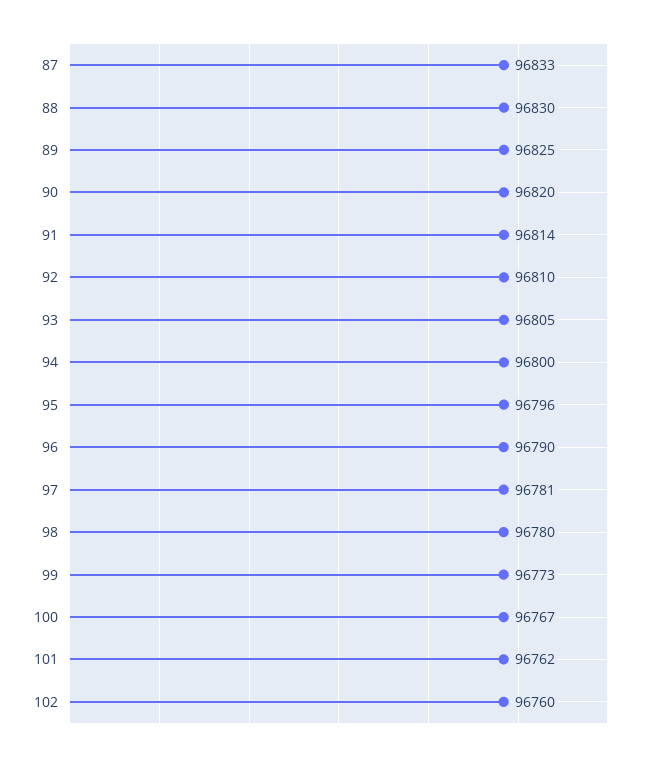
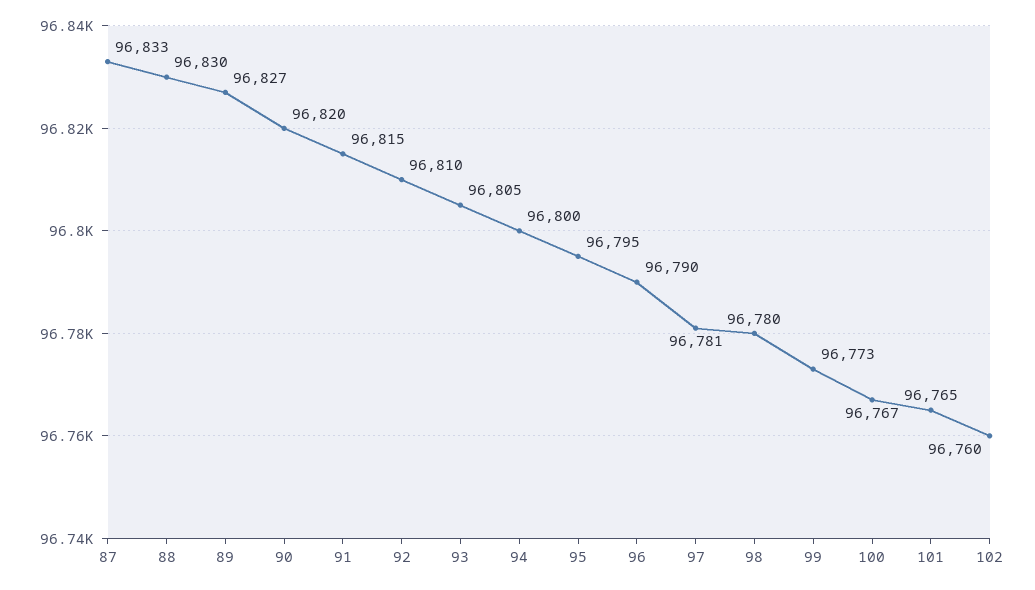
  {
    "87": 96833,
    "88": 96830,
-   "89": 96825,
+   "89": 96827,
    "90": 96820,
-   "91": 96814,
+   "91": 96815,
    "92": 96810,
    "93": 96805,
    "94": 96800,
-   "95": 96796,
+   "95": 96795,
    "96": 96790,
    "97": 96781,
    "98": 96780,
    "99": 96773,
    "100": 96767,
-   "101": 96762,
+   "101": 96765,
    "102": 96760
  }

